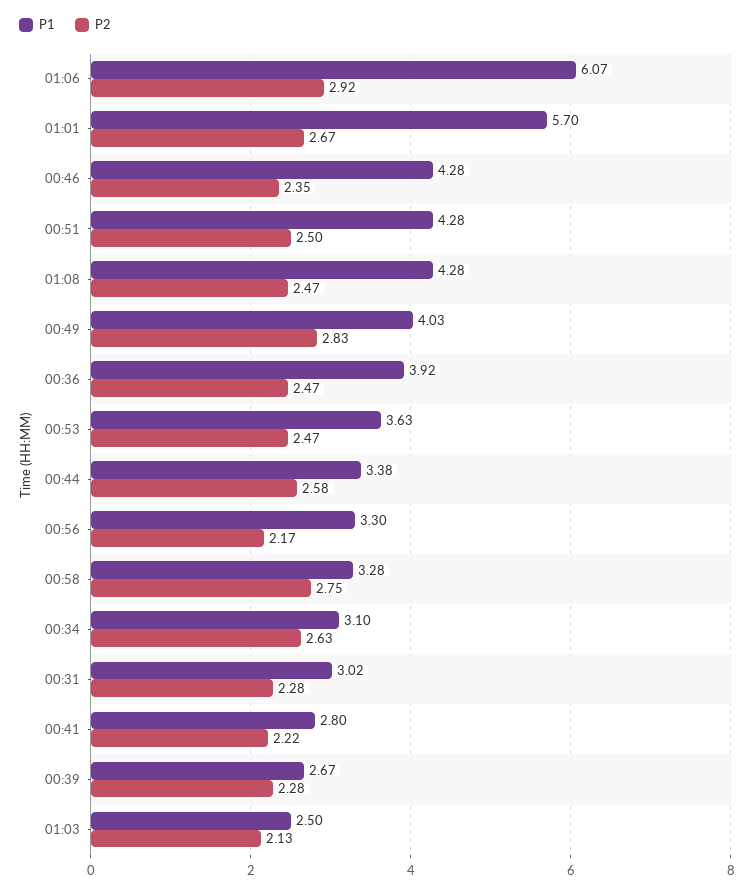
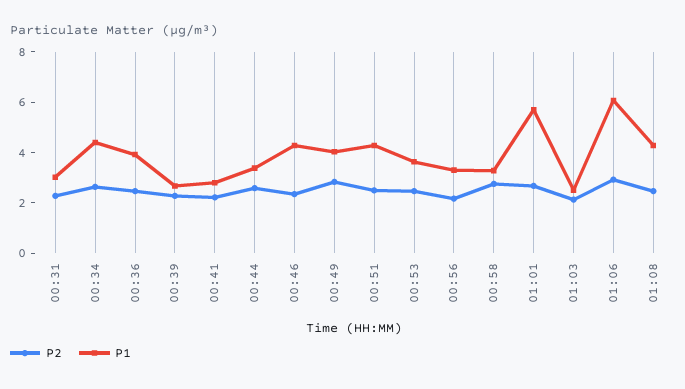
  {
    "P1": {
      "01:06": 6.07,
      "01:01": 5.7,
      "00:46": 4.28,
      "00:51": 4.28,
      "01:08": 4.28,
      "00:49": 4.03,
      "00:36": 3.92,
      "00:53": 3.63,
      "00:44": 3.38,
      "00:56": 3.3,
      "00:58": 3.28,
-     "00:34": 3.1,
+     "00:34": 4.5,
      "00:31": 3.02,
      "00:41": 2.8,
      "00:39": 2.67,
      "01:03": 2.5
    },
    "P2": {
      "01:06": 2.92,
      "01:01": 2.67,
      "00:46": 2.35,
      "00:51": 2.5,
      "01:08": 2.47,
      "00:49": 2.83,
      "00:36": 2.47,
      "00:53": 2.47,
      "00:44": 2.58,
      "00:56": 2.17,
      "00:58": 2.75,
      "00:34": 2.63,
      "00:31": 2.28,
      "00:41": 2.22,
      "00:39": 2.28,
      "01:03": 2.13
    }
  }

